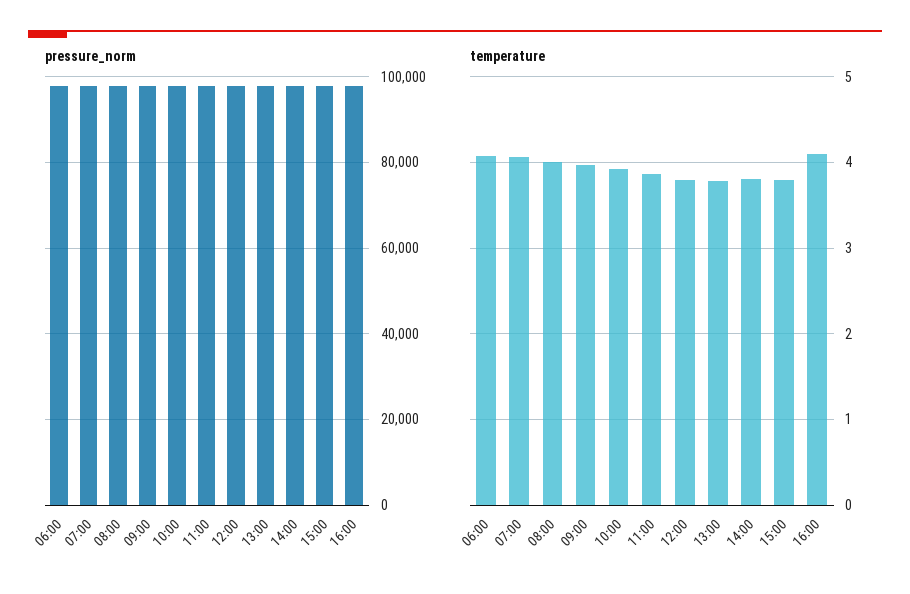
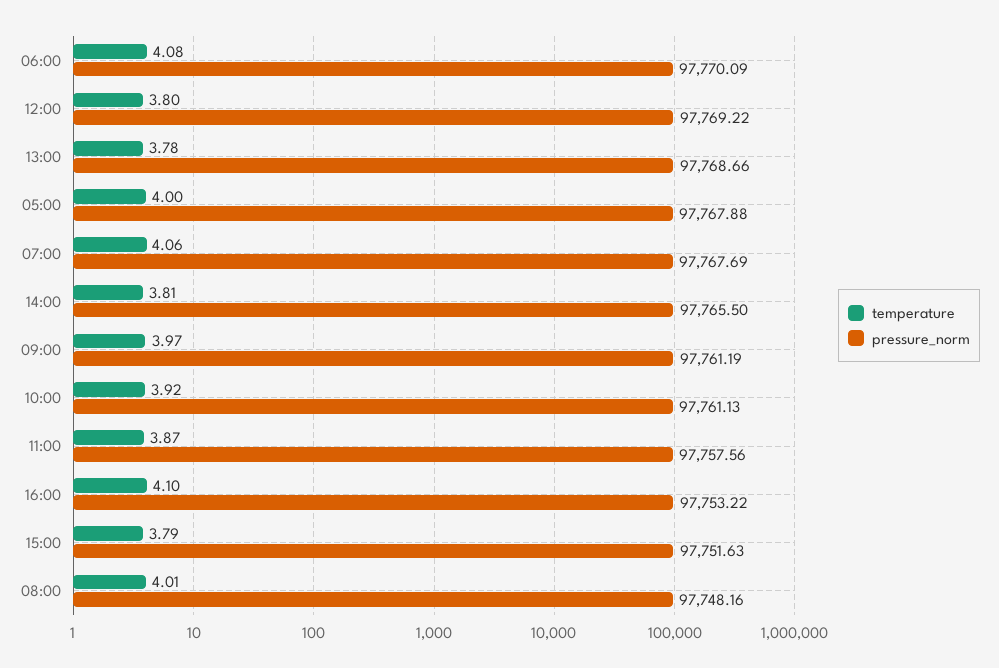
  {
    "pressure_norm": {
      "06:00": 97770.09,
      "07:00": 97767.69,
      "08:00": 97748.16,
      "09:00": 97761.19,
      "10:00": 97761.13,
      "11:00": 97757.56,
      "12:00": 97769.22,
      "13:00": 97768.66,
      "14:00": 97765.5,
      "15:00": 97751.63,
-     "16:00": 97753.22
+     "16:00": 97753.22,
+     "05:00": 97767.88
    },
    "temperature": {
      "06:00": 4.08,
      "07:00": 4.06,
      "08:00": 4.01,
      "09:00": 3.97,
      "10:00": 3.92,
      "11:00": 3.87,
      "12:00": 3.8,
      "13:00": 3.78,
      "14:00": 3.81,
      "15:00": 3.79,
-     "16:00": 4.1
+     "16:00": 4.1,
+     "05:00": 4
    }
  }

